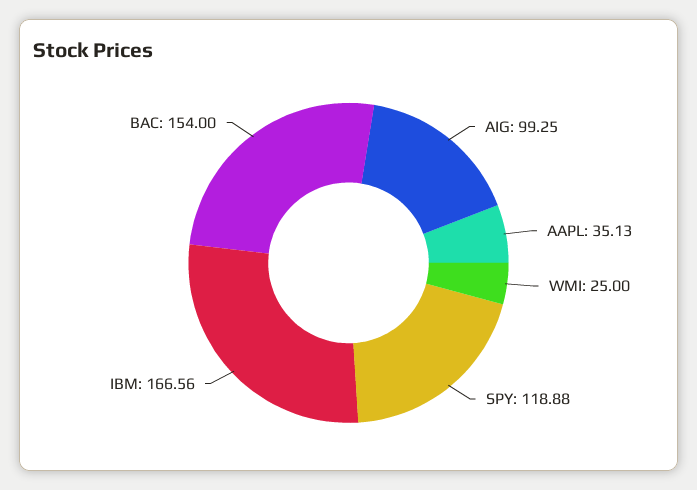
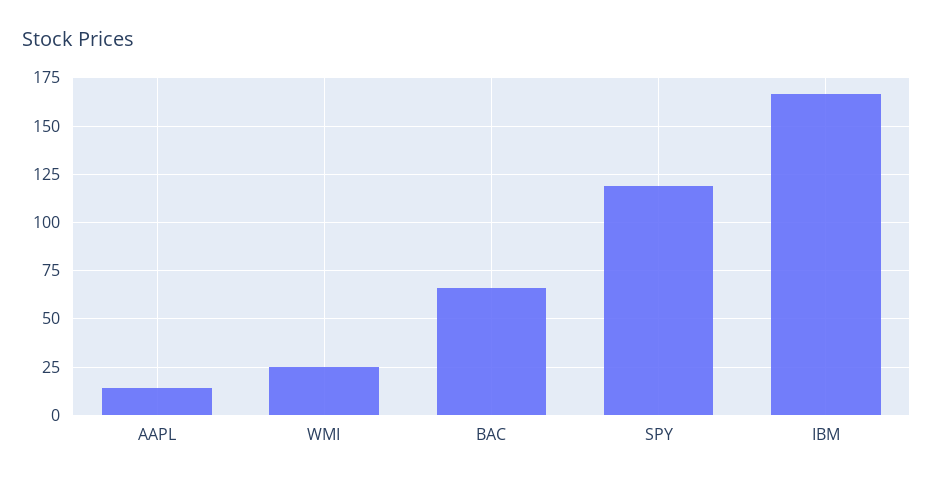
  {
-   "AIG": 99.25,
-   "AAPL": 35.13,
+   "AAPL": 15,
    "WMI": 25,
    "SPY": 118.88,
    "IBM": 166.56,
-   "BAC": 154
+   "BAC": 65
  }

